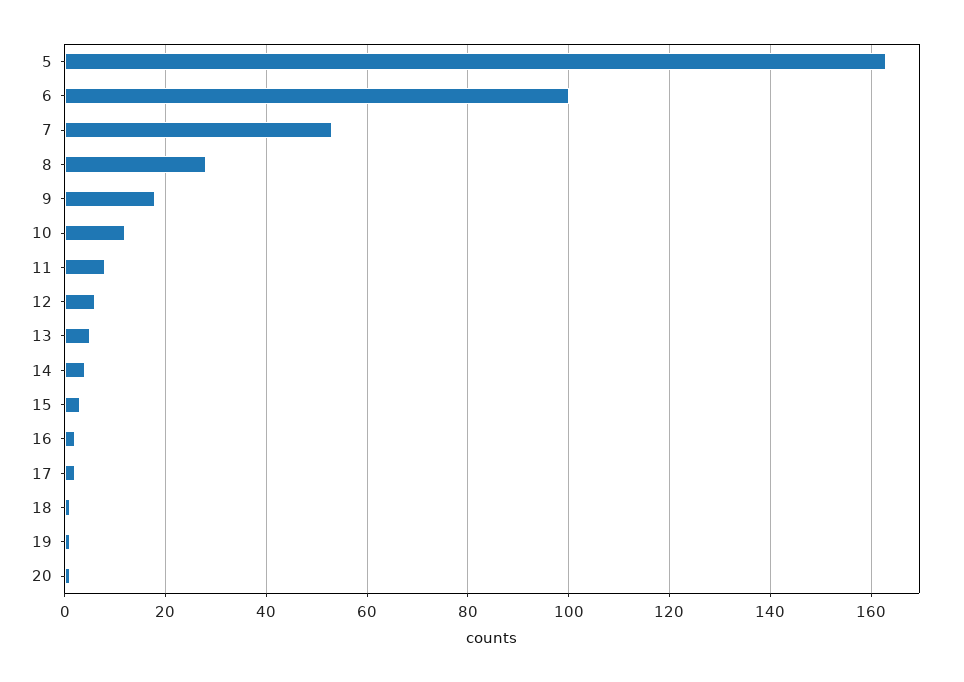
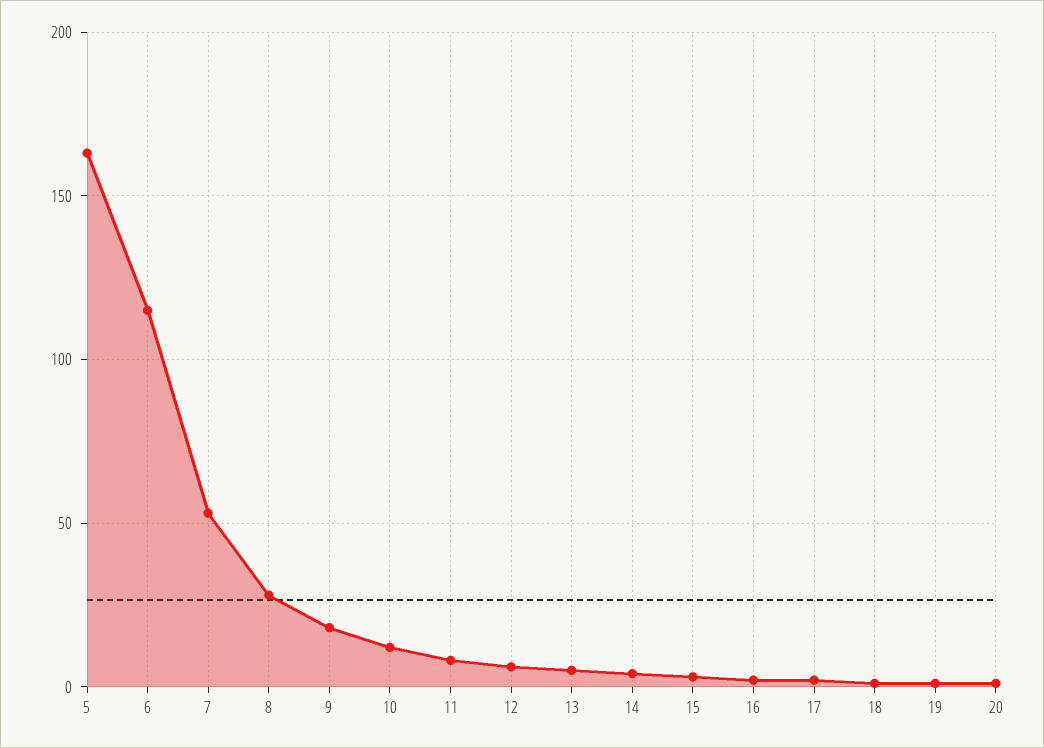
  {
    "5": 165,
-   "6": 100,
+   "6": 115,
    "7": 55,
    "8": 30,
    "9": 20,
    "10": 10,
    "11": 10,
    "12": 5,
    "13": 5,
    "14": 5,
    "15": 5,
    "16": 0,
    "17": 0,
    "18": 0,
    "19": 0,
    "20": 0
  }

